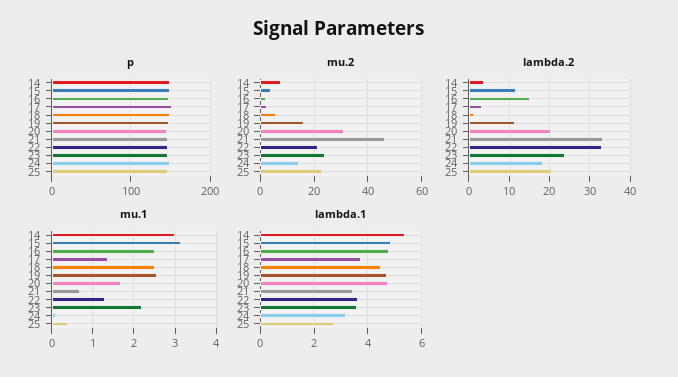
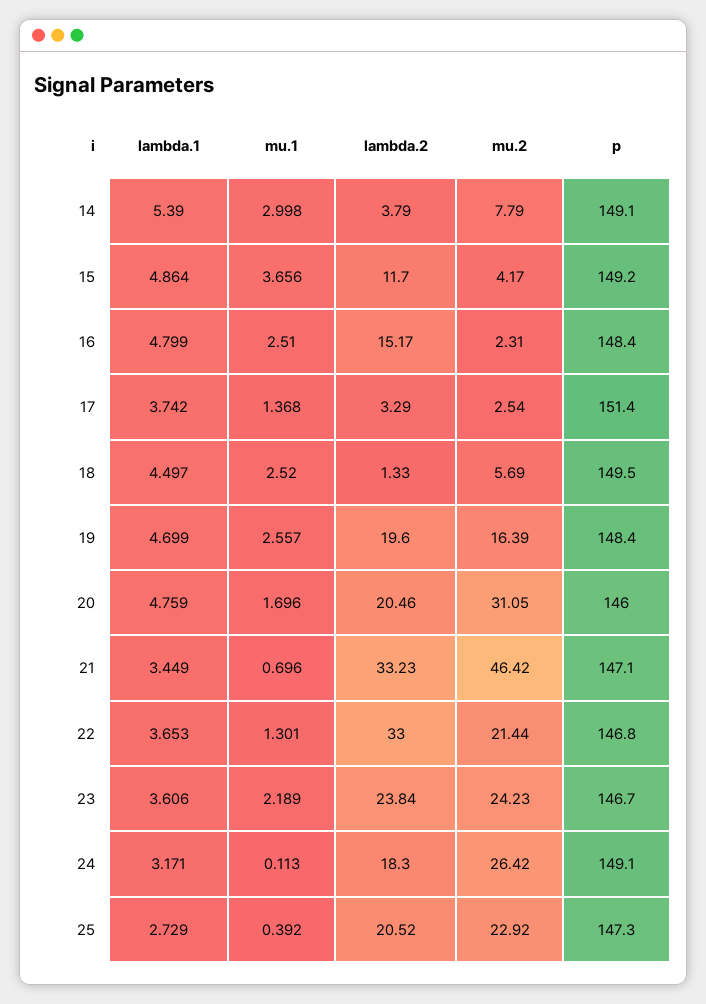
  {
    "p": {
      "14": 149.1,
      "15": 149.2,
      "16": 148.4,
      "17": 151.4,
      "18": 149.5,
      "19": 148.4,
      "20": 146,
      "21": 147.1,
      "22": 146.8,
      "23": 146.7,
      "24": 149.1,
      "25": 147.3
    },
    "mu.2": {
      "14": 7.79,
      "15": 4.17,
      "16": 2.31,
      "17": 2.54,
      "18": 5.69,
      "19": 16.39,
      "20": 31.05,
      "21": 46.42,
      "22": 21.44,
      "23": 24.23,
-     "24": 15,
+     "24": 26.42,
      "25": 22.92
    },
    "lambda.2": {
      "14": 3.79,
      "15": 11.7,
      "16": 15.17,
      "17": 3.29,
      "18": 1.33,
-     "19": 12,
+     "19": 19.6,
      "20": 20.46,
      "21": 33.23,
      "22": 33,
      "23": 23.84,
      "24": 18.3,
      "25": 20.52
    },
    "mu.1": {
      "14": 2.998,
-     "15": 3.2,
+     "15": 3.656,
      "16": 2.51,
      "17": 1.368,
      "18": 2.52,
      "19": 2.557,
      "20": 1.696,
      "21": 0.696,
      "22": 1.301,
      "23": 2.189,
      "24": 0.113,
      "25": 0.392
    },
    "lambda.1": {
      "14": 5.39,
      "15": 4.864,
      "16": 4.799,
      "17": 3.742,
      "18": 4.497,
      "19": 4.699,
      "20": 4.759,
      "21": 3.449,
      "22": 3.653,
      "23": 3.606,
      "24": 3.171,
      "25": 2.729
    }
  }

